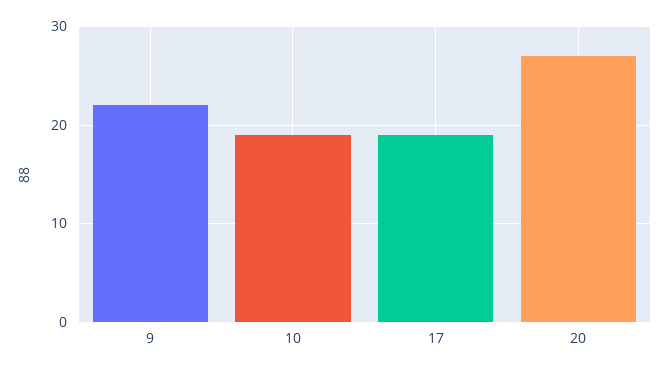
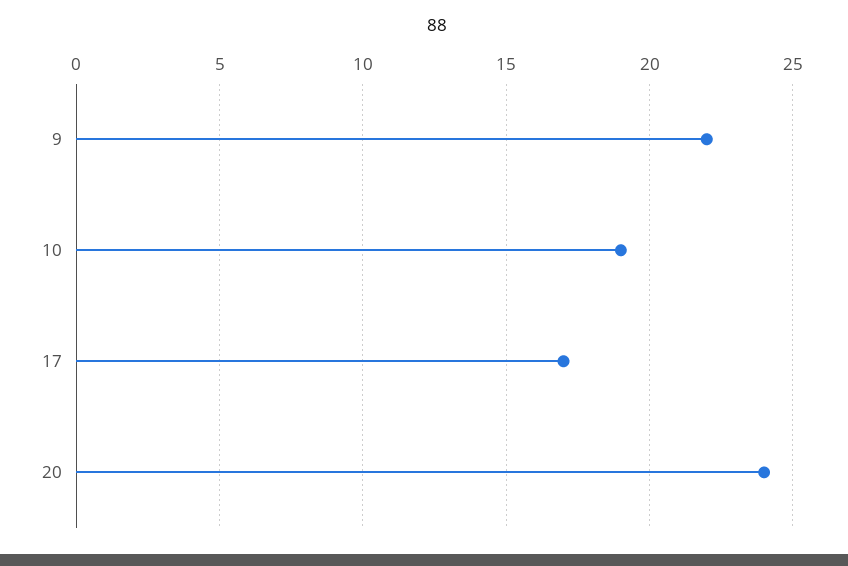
  {
    "9": 22,
    "10": 19,
-   "17": 19,
+   "17": 17,
-   "20": 27
+   "20": 24
  }

